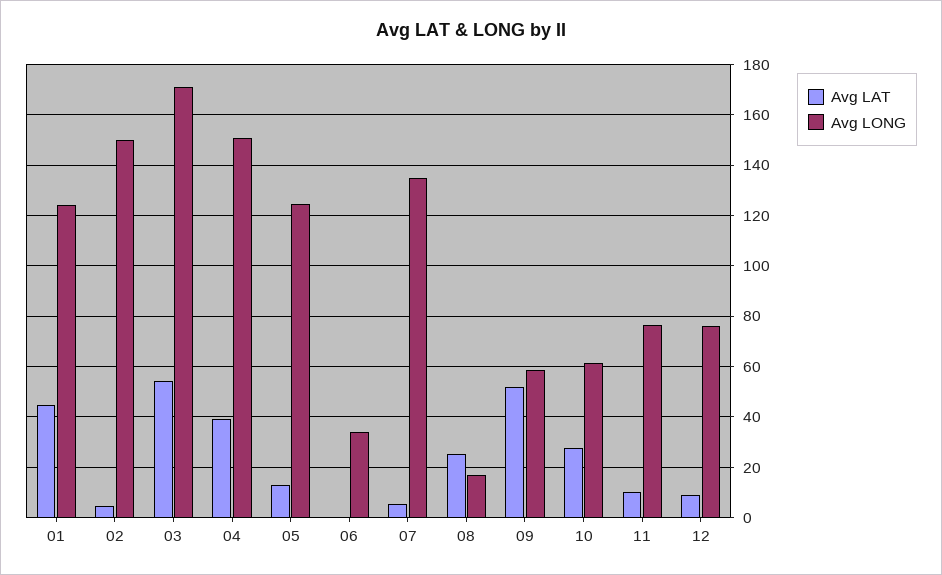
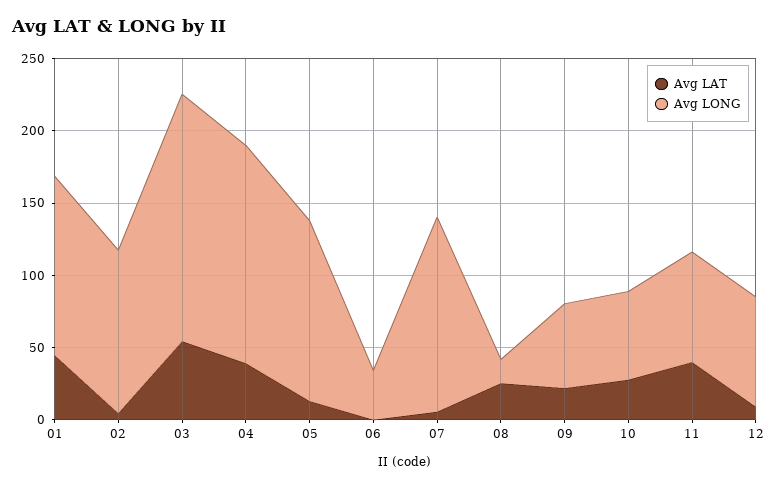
  {
    "Avg LAT": {
      "01": 45,
      "02": 5,
      "03": 55,
      "04": 40,
      "05": 12.5,
      "06": 0,
      "07": 5,
      "08": 25,
-     "09": 52.5,
+     "09": 20,
      "10": 27.5,
-     "11": 10,
+     "11": 40,
      "12": 10
    },
    "Avg LONG": {
      "01": 125,
-     "02": 150,
+     "02": 110,
      "03": 170,
      "04": 150,
      "05": 125,
      "06": 35,
      "07": 135,
      "08": 17.5,
      "09": 57.5,
      "10": 62.5,
      "11": 77.5,
      "12": 75
    }
  }

